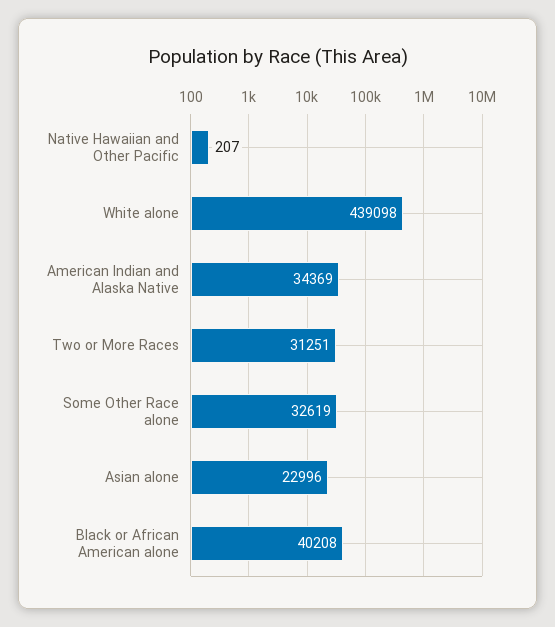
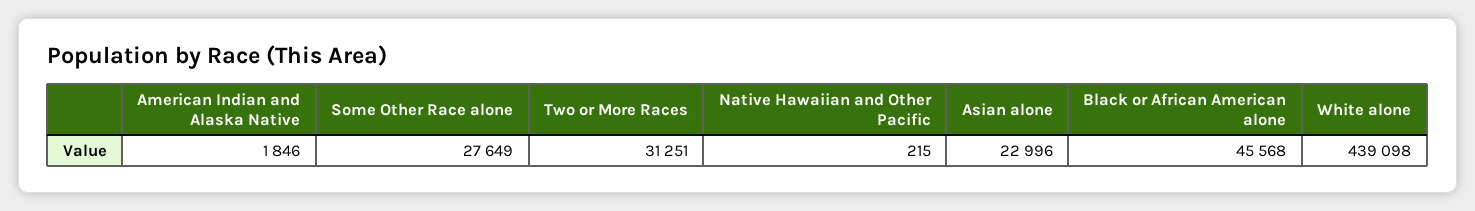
  {
-   "Native Hawaiian and Other Pacific": 207,
+   "Native Hawaiian and Other Pacific": 215,
    "White alone": 439098,
-   "American Indian and Alaska Native": 34369,
+   "American Indian and Alaska Native": 1846,
    "Two or More Races": 31251,
-   "Some Other Race alone": 32619,
+   "Some Other Race alone": 27649,
    "Asian alone": 22996,
-   "Black or African American alone": 40208
+   "Black or African American alone": 45568
  }

